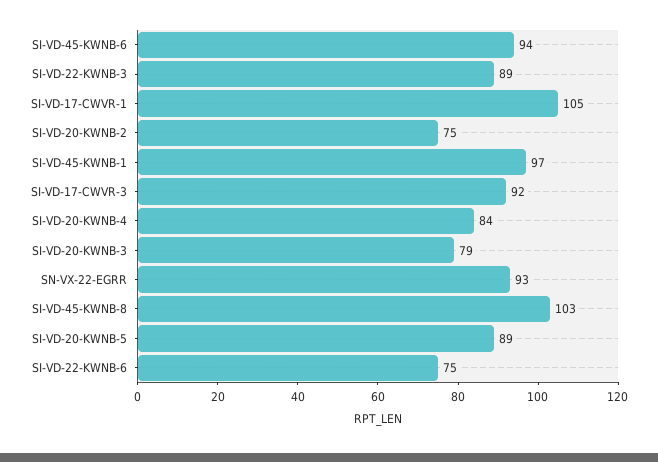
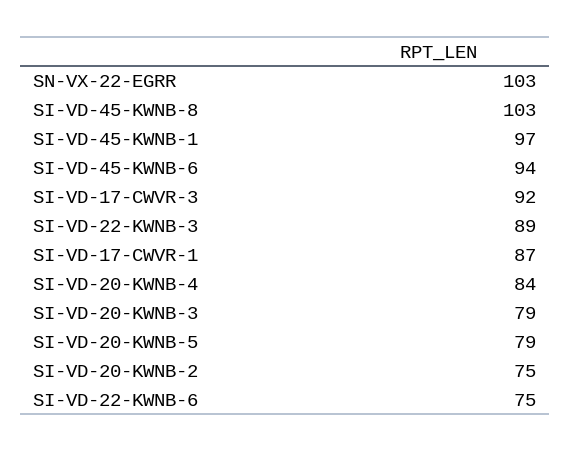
  {
    "SI-VD-45-KWNB-6": 94,
    "SI-VD-22-KWNB-3": 89,
-   "SI-VD-17-CWVR-1": 105,
+   "SI-VD-17-CWVR-1": 87,
    "SI-VD-20-KWNB-2": 75,
    "SI-VD-45-KWNB-1": 97,
    "SI-VD-17-CWVR-3": 92,
    "SI-VD-20-KWNB-4": 84,
    "SI-VD-20-KWNB-3": 79,
-   "SN-VX-22-EGRR": 93,
+   "SN-VX-22-EGRR": 103,
    "SI-VD-45-KWNB-8": 103,
-   "SI-VD-20-KWNB-5": 89,
+   "SI-VD-20-KWNB-5": 79,
    "SI-VD-22-KWNB-6": 75
  }

